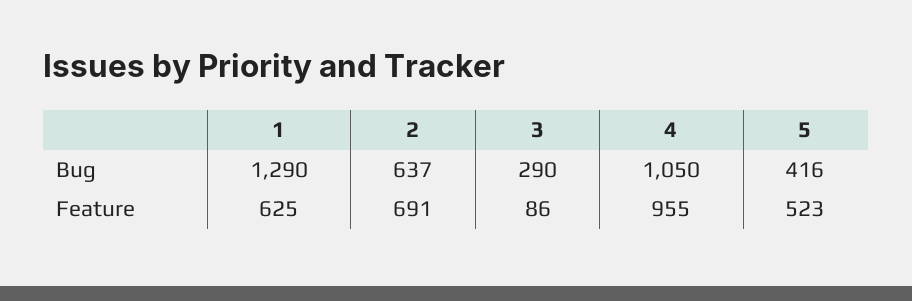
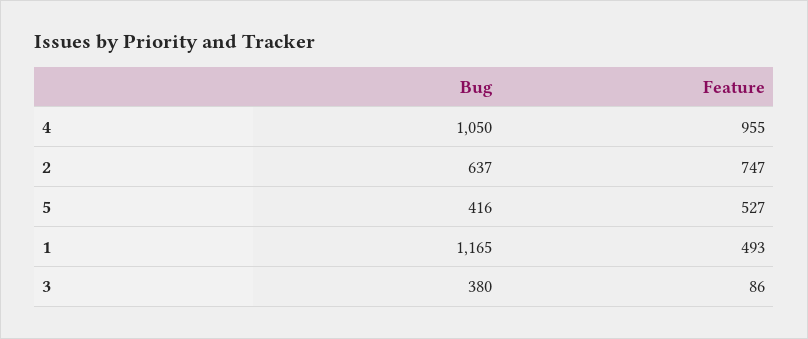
  {
    "1": {
-     "Bug": 1290,
+     "Bug": 1165,
-     "Feature": 625
+     "Feature": 493
    },
    "2": {
      "Bug": 637,
-     "Feature": 691
+     "Feature": 747
    },
    "3": {
-     "Bug": 290,
+     "Bug": 380,
      "Feature": 86
    },
    "4": {
      "Bug": 1050,
      "Feature": 955
    },
    "5": {
      "Bug": 416,
-     "Feature": 523
+     "Feature": 527
    }
  }

